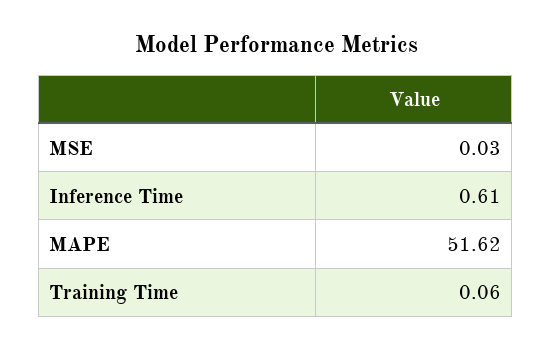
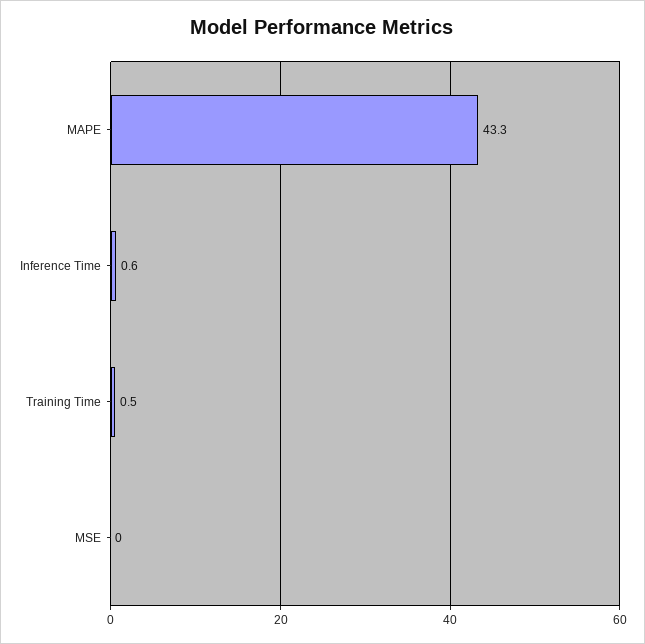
  {
    "MSE": 0.03,
    "Inference Time": 0.61,
-   "MAPE": 51.62,
+   "MAPE": 43.3,
-   "Training Time": 0.06
+   "Training Time": 0.5
  }

